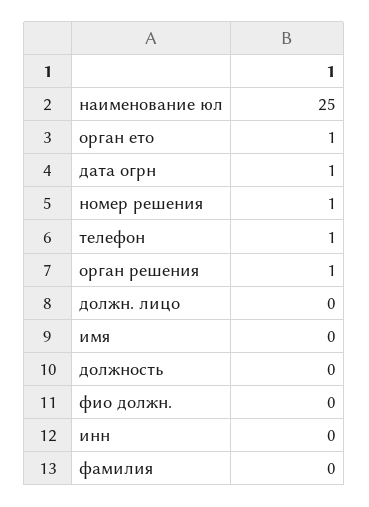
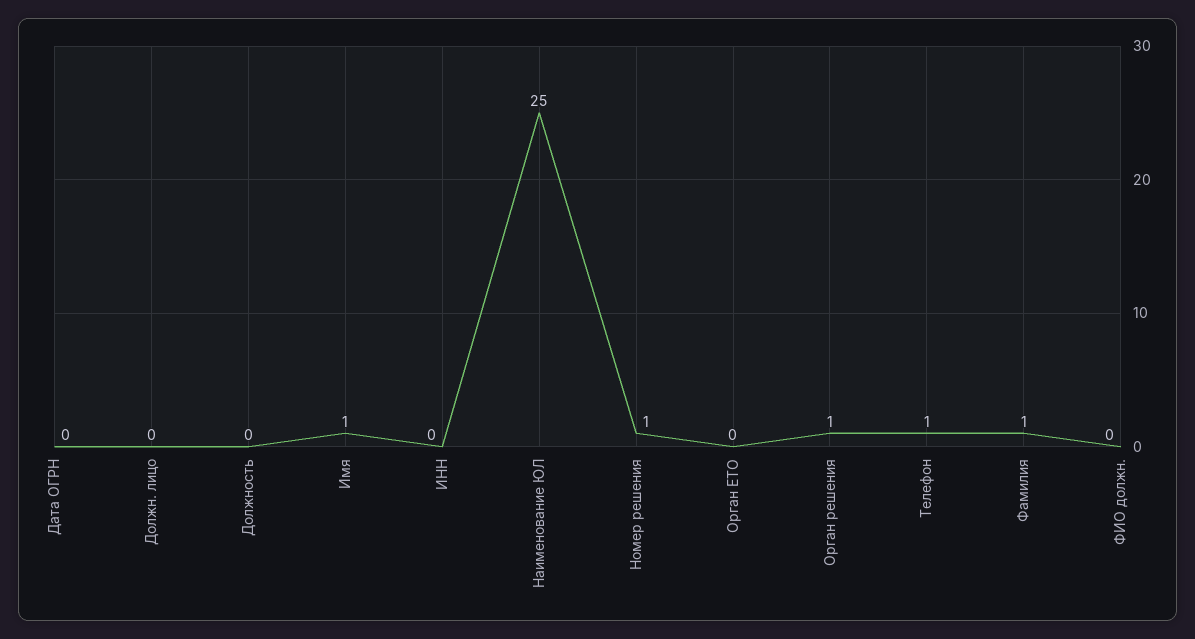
  {
    "наименование юл": 25,
-   "орган ето": 1,
+   "орган ето": 0,
-   "дата огрн": 1,
+   "дата огрн": 0,
    "номер решения": 1,
    "телефон": 1,
    "орган решения": 1,
    "должн. лицо": 0,
-   "имя": 0,
+   "имя": 1,
    "должность": 0,
    "фио должн.": 0,
    "инн": 0,
-   "фамилия": 0
+   "фамилия": 1
  }

